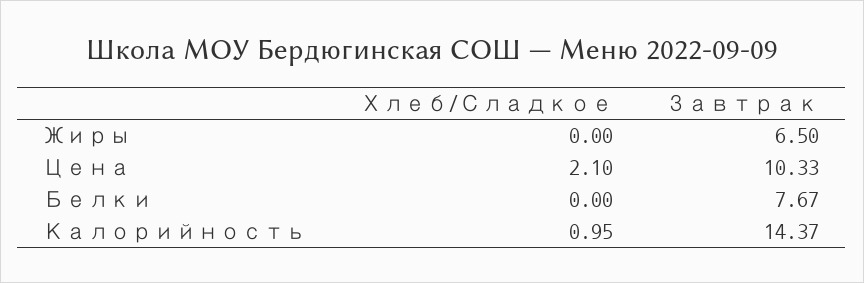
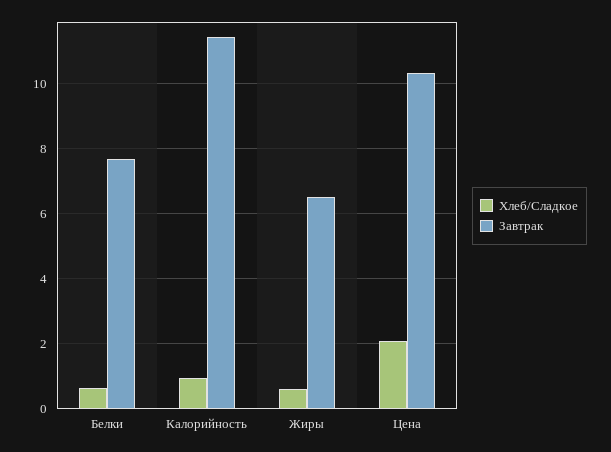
  {
    "Хлеб/Сладкое": {
-     "Жиры": 0,
+     "Жиры": 0.6,
      "Цена": 2.1,
-     "Белки": 0,
+     "Белки": 0.6,
      "Калорийность": 0.95
    },
    "Завтрак": {
      "Жиры": 6.5,
      "Цена": 10.33,
      "Белки": 7.67,
-     "Калорийность": 14.37
+     "Калорийность": 11.4
    }
  }

